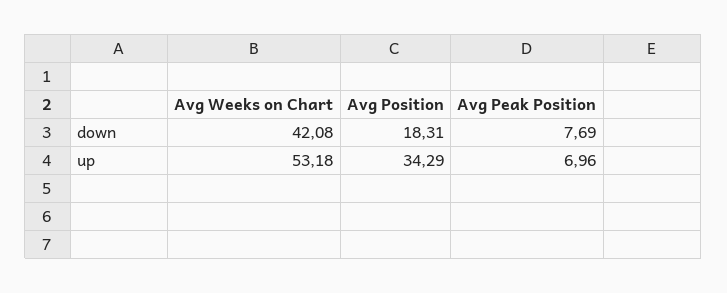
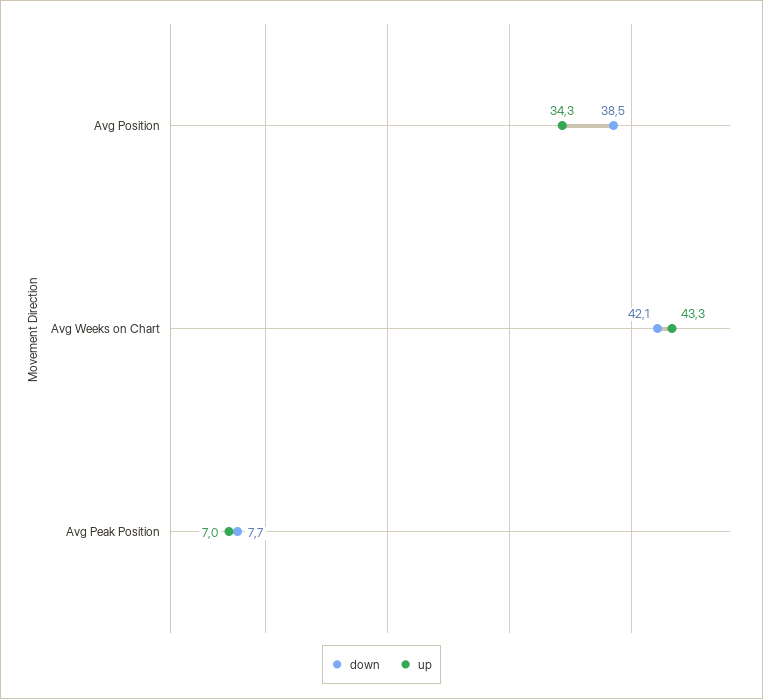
  {
    "down": {
      "Avg Weeks on Chart": 42.08,
-     "Avg Position": 18.31,
+     "Avg Position": 38.5,
      "Avg Peak Position": 7.69
    },
    "up": {
-     "Avg Weeks on Chart": 53.18,
+     "Avg Weeks on Chart": 43.3,
      "Avg Position": 34.29,
      "Avg Peak Position": 6.96
    }
  }

